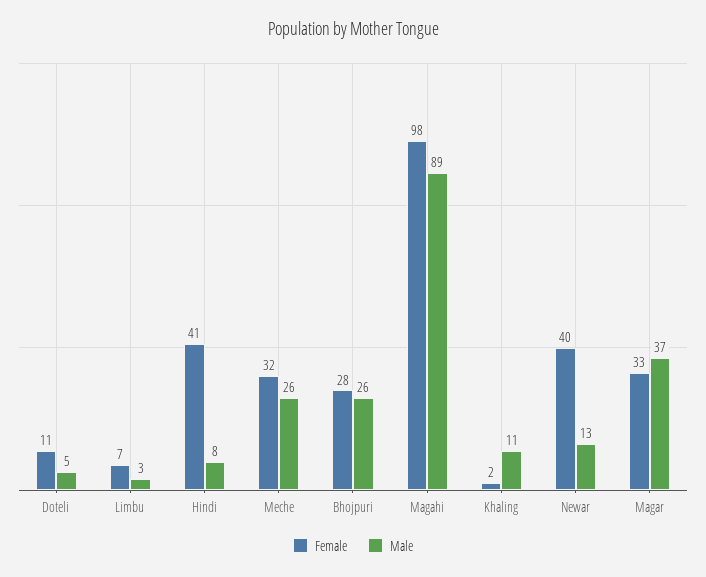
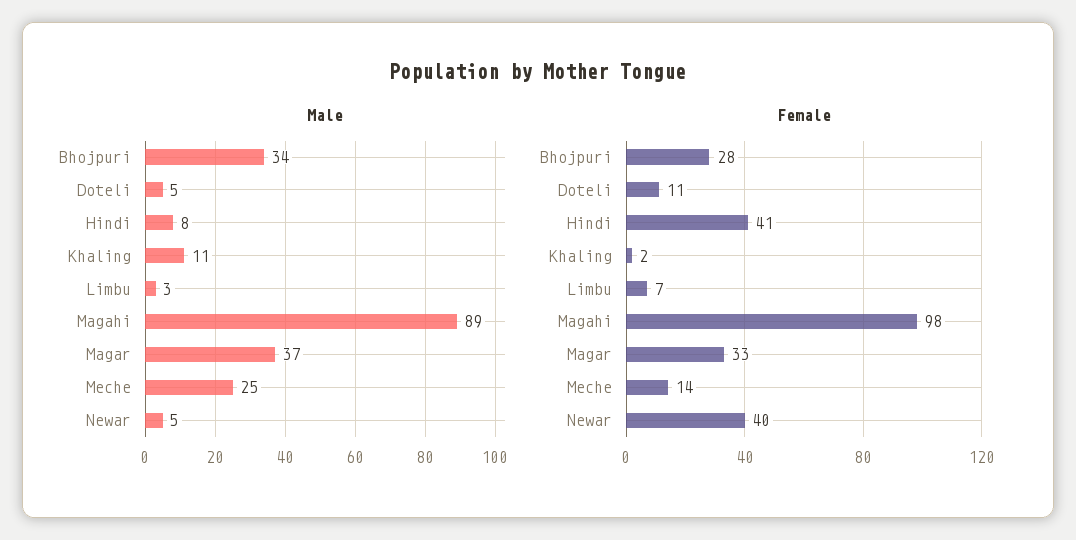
  {
    "Female": {
      "Doteli": 11,
      "Limbu": 7,
      "Hindi": 41,
-     "Meche": 32,
+     "Meche": 14,
      "Bhojpuri": 28,
      "Magahi": 98,
      "Khaling": 2,
      "Newar": 40,
      "Magar": 33
    },
    "Male": {
      "Doteli": 5,
      "Limbu": 3,
      "Hindi": 8,
-     "Meche": 26,
+     "Meche": 25,
-     "Bhojpuri": 26,
+     "Bhojpuri": 34,
      "Magahi": 89,
      "Khaling": 11,
-     "Newar": 13,
+     "Newar": 5,
      "Magar": 37
    }
  }

